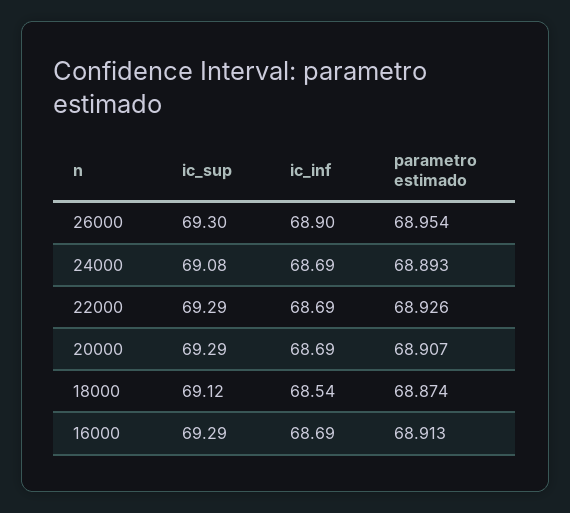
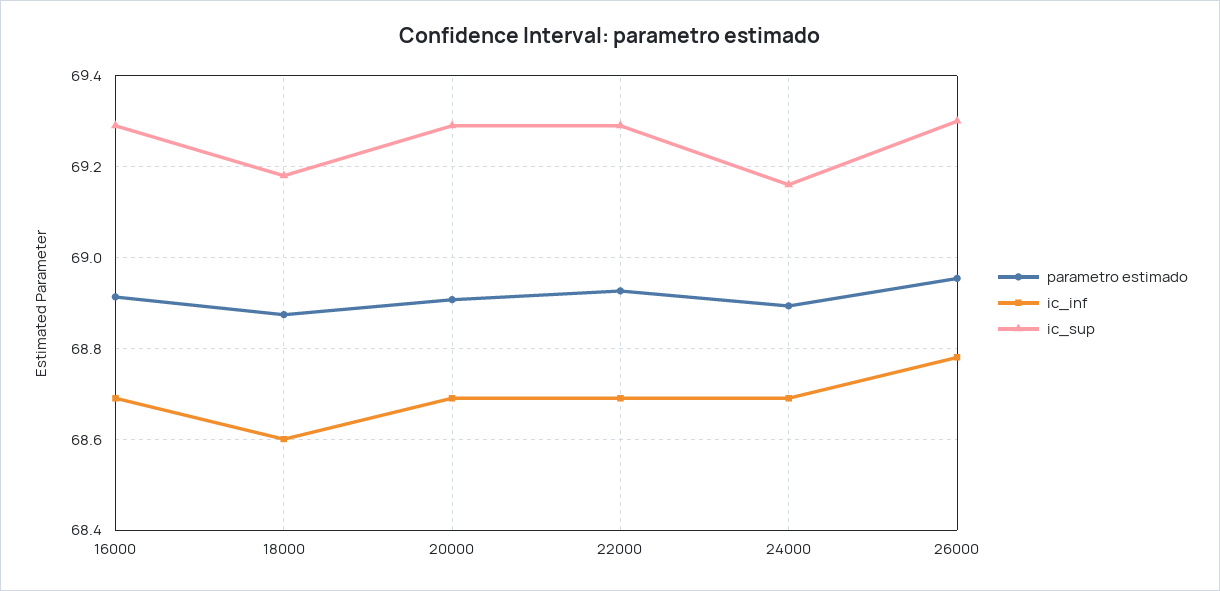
  {
    "ic_sup": {
      "26000": 69.3,
-     "24000": 69.08,
+     "24000": 69.16,
      "22000": 69.29,
      "20000": 69.29,
-     "18000": 69.12,
+     "18000": 69.18,
      "16000": 69.29
    },
    "ic_inf": {
-     "26000": 68.9,
+     "26000": 68.78,
      "24000": 68.69,
      "22000": 68.69,
      "20000": 68.69,
-     "18000": 68.54,
+     "18000": 68.6,
      "16000": 68.69
    },
    "parametro estimado": {
      "26000": 68.954,
      "24000": 68.893,
      "22000": 68.926,
      "20000": 68.907,
      "18000": 68.874,
      "16000": 68.913
    }
  }

